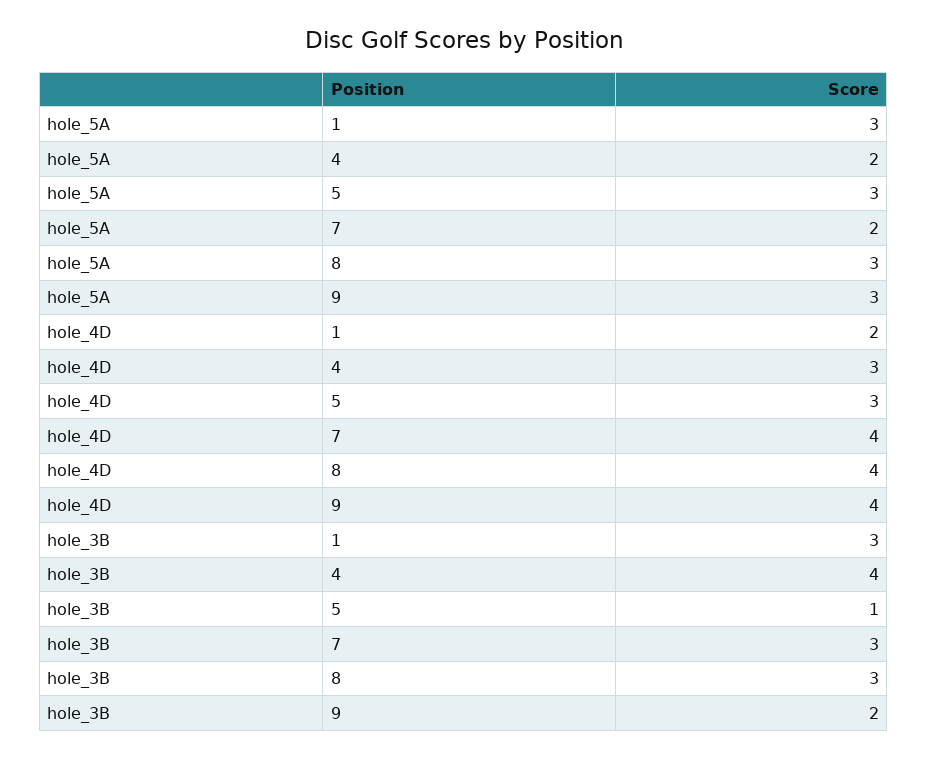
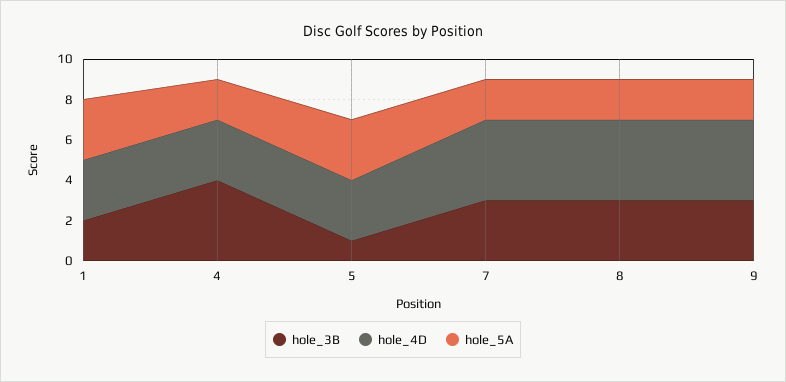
  {
    "hole_5A": {
      "1": 3,
      "4": 2,
      "5": 3,
      "7": 2,
-     "8": 3,
+     "8": 2,
-     "9": 3
+     "9": 2
    },
    "hole_4D": {
-     "1": 2,
+     "1": 3,
      "4": 3,
      "5": 3,
      "7": 4,
      "8": 4,
      "9": 4
    },
    "hole_3B": {
-     "1": 3,
+     "1": 2,
      "4": 4,
      "5": 1,
      "7": 3,
      "8": 3,
-     "9": 2
+     "9": 3
    }
  }

